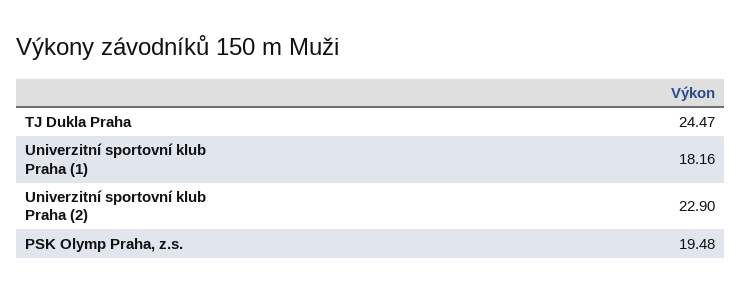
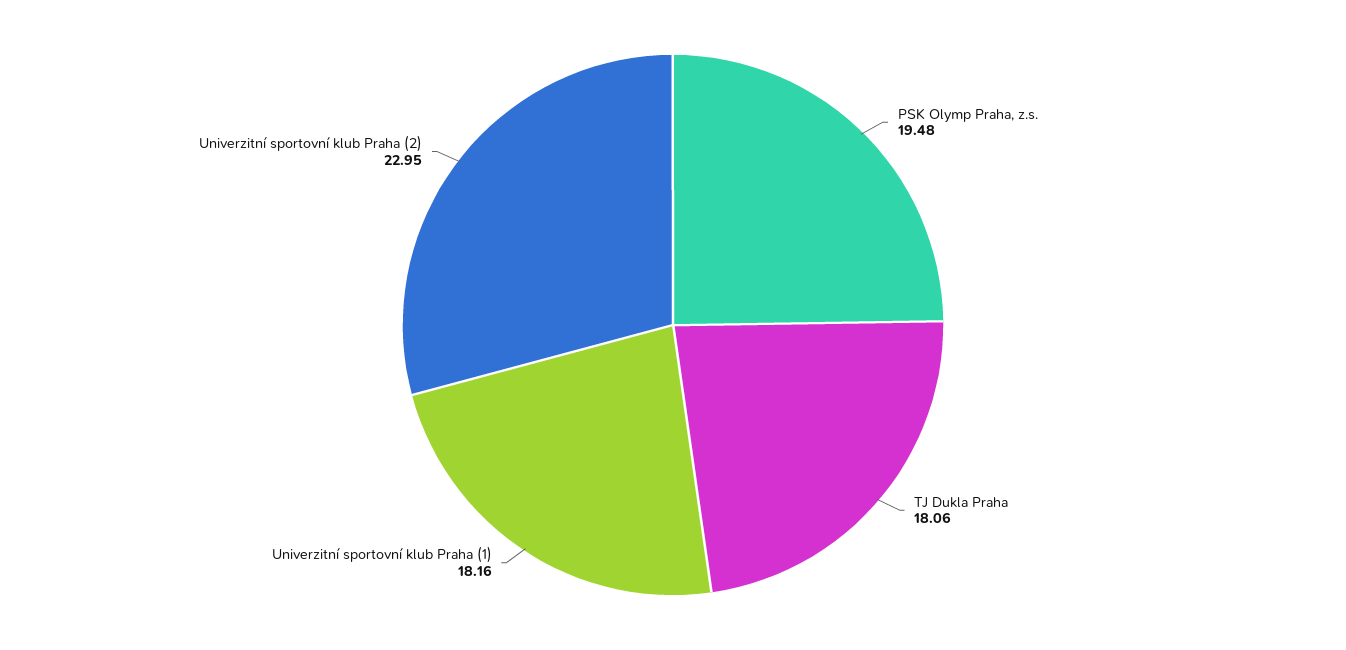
  {
-   "TJ Dukla Praha": 24.47,
+   "TJ Dukla Praha": 18.06,
    "Univerzitní sportovní klub Praha (1)": 18.16,
-   "Univerzitní sportovní klub Praha (2)": 22.9,
+   "Univerzitní sportovní klub Praha (2)": 22.95,
    "PSK Olymp Praha, z.s.": 19.48
  }

